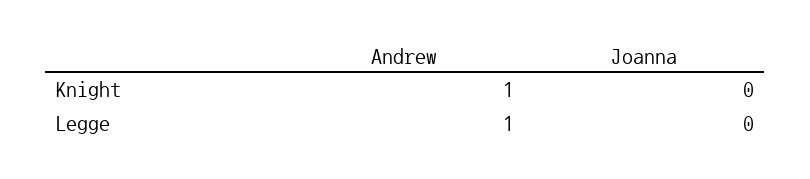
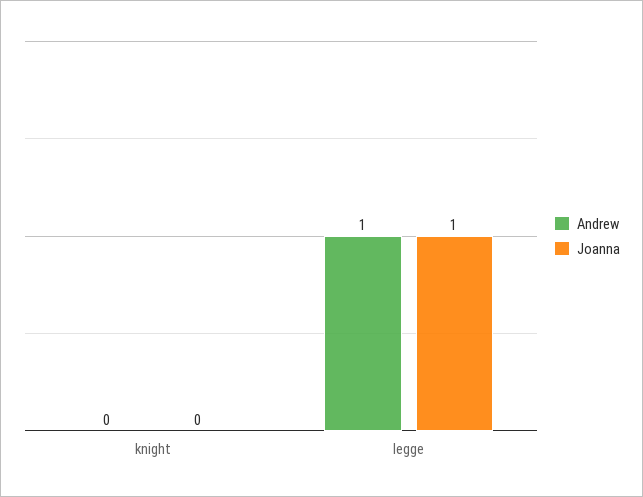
  {
    "Andrew": {
-     "Knight": 1,
+     "Knight": 0,
      "Legge": 1
    },
    "Joanna": {
      "Knight": 0,
-     "Legge": 0
+     "Legge": 1
    }
  }

